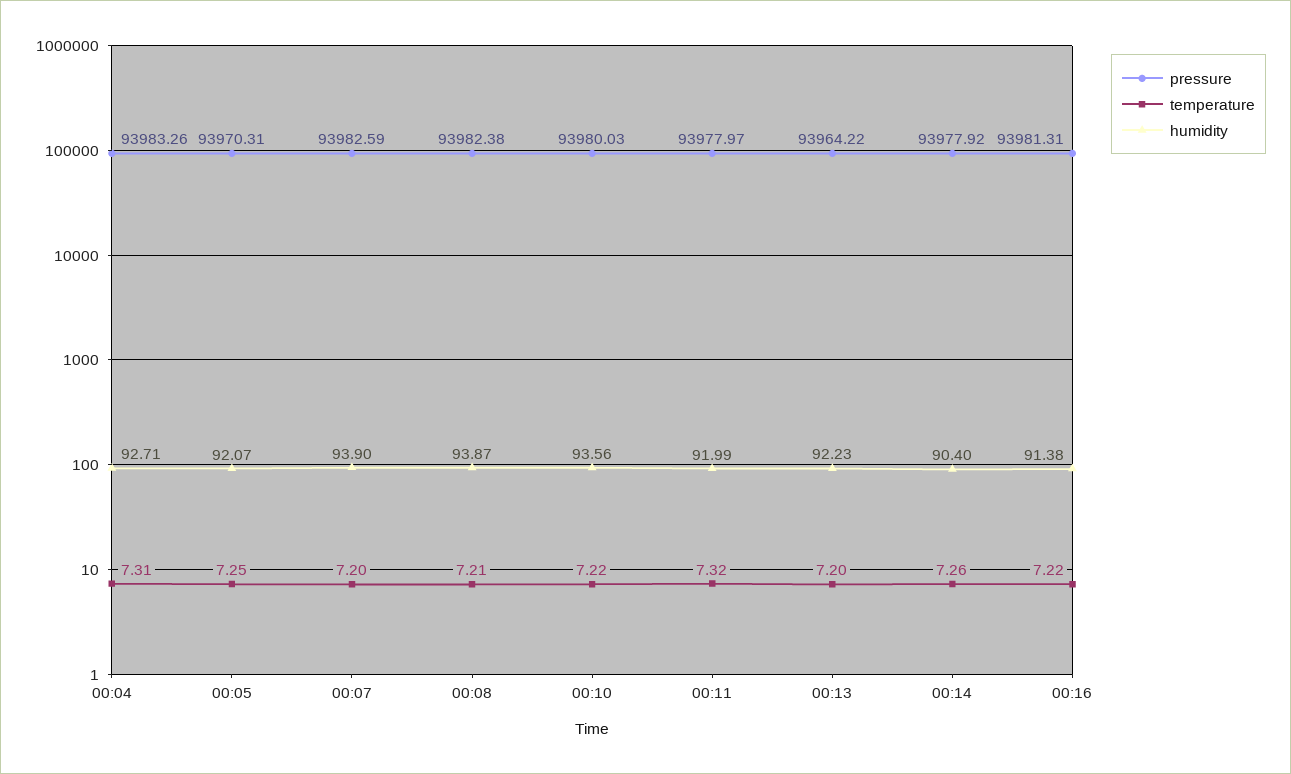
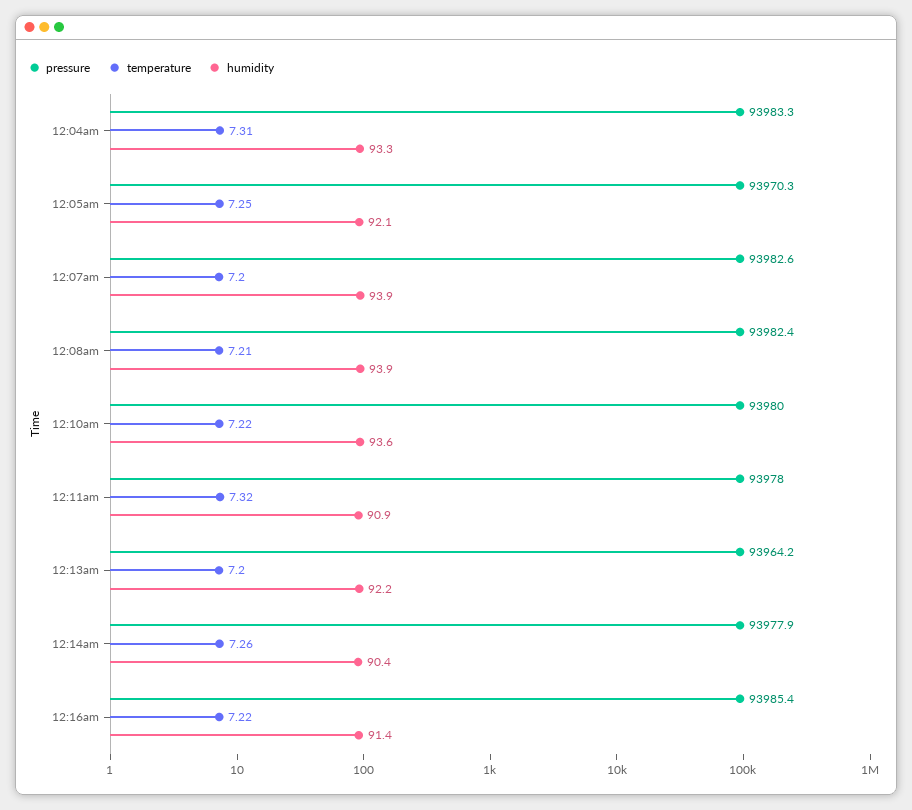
  {
    "pressure": {
      "00:04": 93983.26,
      "00:05": 93970.31,
      "00:07": 93982.59,
      "00:08": 93982.38,
      "00:10": 93980.03,
      "00:11": 93977.97,
      "00:13": 93964.22,
      "00:14": 93977.92,
-     "00:16": 93981.31
+     "00:16": 93985.4
    },
    "temperature": {
      "00:04": 7.31,
      "00:05": 7.25,
      "00:07": 7.2,
      "00:08": 7.21,
      "00:10": 7.22,
      "00:11": 7.32,
      "00:13": 7.2,
      "00:14": 7.26,
      "00:16": 7.22
    },
    "humidity": {
-     "00:04": 92.71,
+     "00:04": 93.3,
      "00:05": 92.07,
      "00:07": 93.9,
      "00:08": 93.87,
      "00:10": 93.56,
-     "00:11": 91.99,
+     "00:11": 90.9,
      "00:13": 92.23,
      "00:14": 90.4,
      "00:16": 91.38
    }
  }

